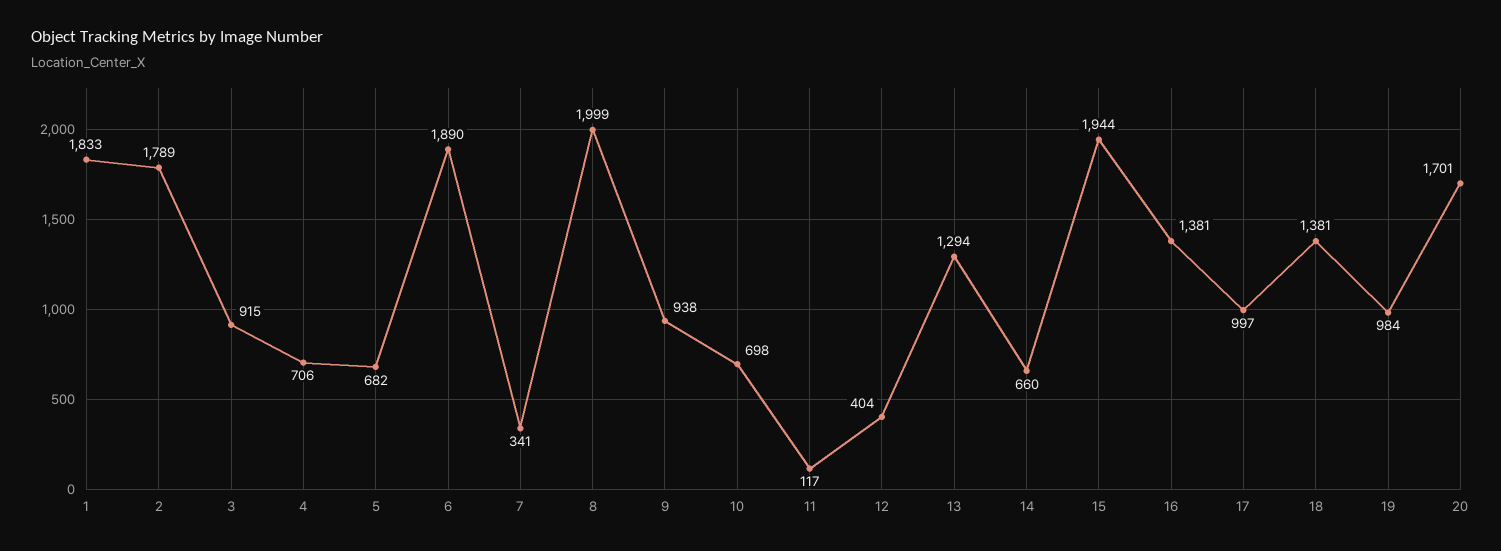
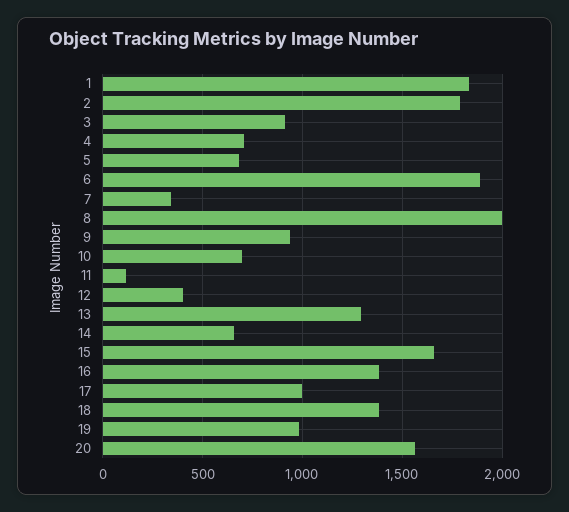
  {
    "1": 1833,
    "2": 1789,
    "3": 915,
    "4": 706,
    "5": 682,
    "6": 1890,
    "7": 341,
    "8": 1999,
    "9": 938,
    "10": 698,
    "11": 117,
    "12": 404,
    "13": 1294,
    "14": 660,
-   "15": 1944,
+   "15": 1650,
    "16": 1381,
    "17": 997,
    "18": 1381,
    "19": 984,
-   "20": 1701
+   "20": 1550
  }

